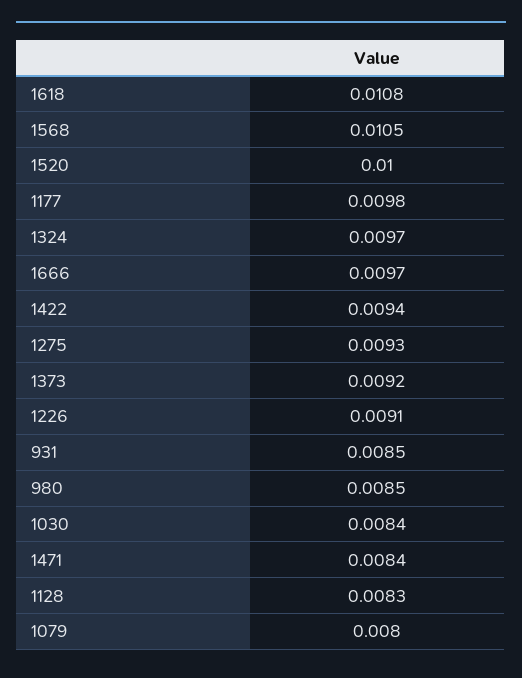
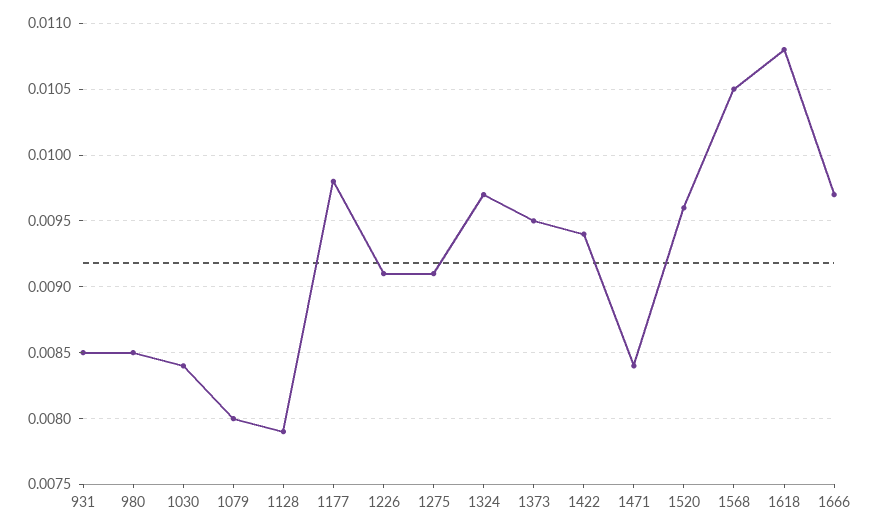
  {
    "1618": 0.0108,
    "1568": 0.0105,
-   "1520": 0.01,
+   "1520": 0.0096,
    "1177": 0.0098,
    "1324": 0.0097,
    "1666": 0.0097,
    "1422": 0.0094,
-   "1275": 0.0093,
+   "1275": 0.0091,
-   "1373": 0.0092,
+   "1373": 0.0095,
    "1226": 0.0091,
    "931": 0.0085,
    "980": 0.0085,
    "1030": 0.0084,
    "1471": 0.0084,
-   "1128": 0.0083,
+   "1128": 0.0079,
    "1079": 0.008
  }

